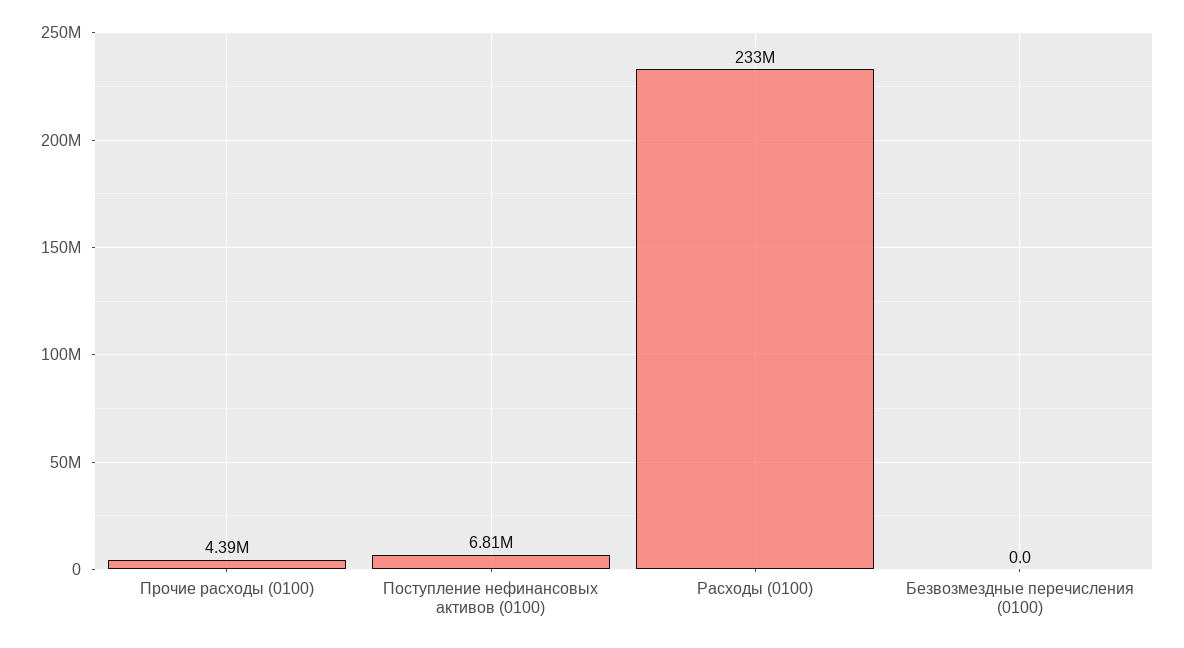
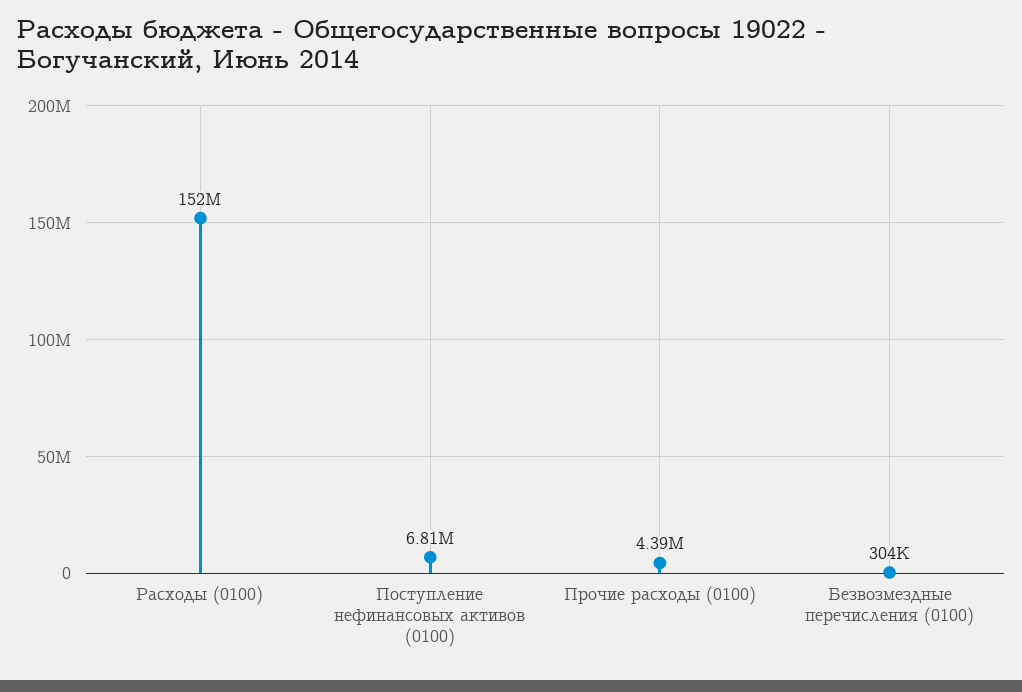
  {
    "Прочие расходы (0100)": 4390000,
    "Поступление нефинансовых активов (0100)": 6810000,
-   "Расходы (0100)": 233000000,
+   "Расходы (0100)": 152000000,
-   "Безвозмездные перечисления (0100)": 0
+   "Безвозмездные перечисления (0100)": 304000
  }

